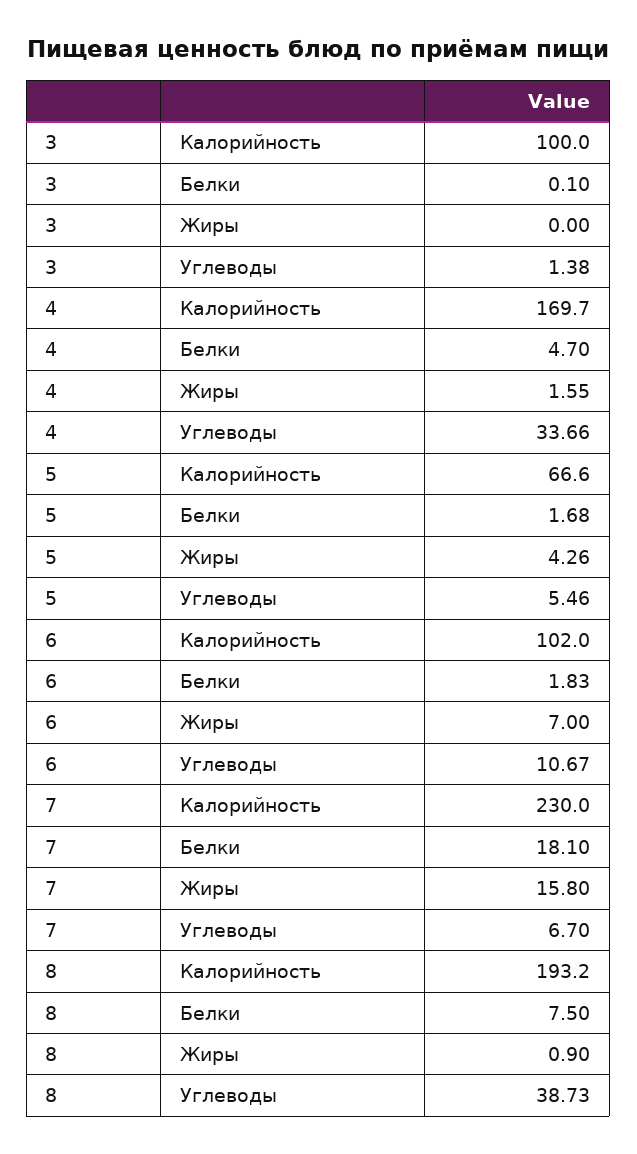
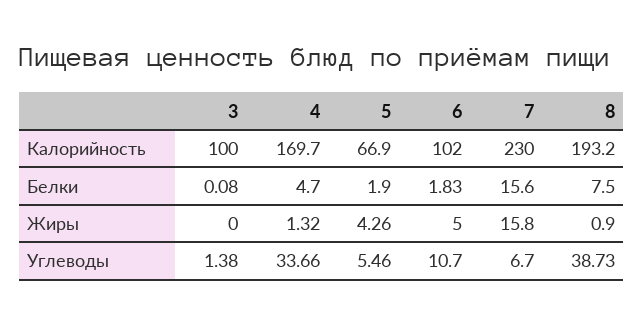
  {
    "3": {
      "Калорийность": 100,
-     "Белки": 0.1,
+     "Белки": 0.08,
      "Жиры": 0,
      "Углеводы": 1.38
    },
    "4": {
      "Калорийность": 169.7,
      "Белки": 4.7,
-     "Жиры": 1.55,
+     "Жиры": 1.32,
      "Углеводы": 33.66
    },
    "5": {
-     "Калорийность": 66.6,
+     "Калорийность": 66.9,
-     "Белки": 1.68,
+     "Белки": 1.9,
      "Жиры": 4.26,
      "Углеводы": 5.46
    },
    "6": {
      "Калорийность": 102,
      "Белки": 1.83,
-     "Жиры": 7,
+     "Жиры": 5,
-     "Углеводы": 10.67
+     "Углеводы": 10.7
    },
    "7": {
      "Калорийность": 230,
-     "Белки": 18.1,
+     "Белки": 15.6,
      "Жиры": 15.8,
      "Углеводы": 6.7
    },
    "8": {
      "Калорийность": 193.2,
      "Белки": 7.5,
      "Жиры": 0.9,
      "Углеводы": 38.73
    }
  }

